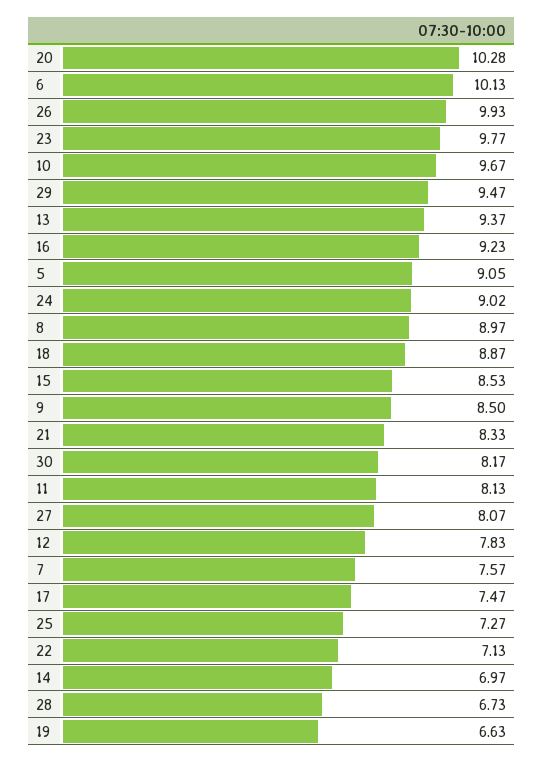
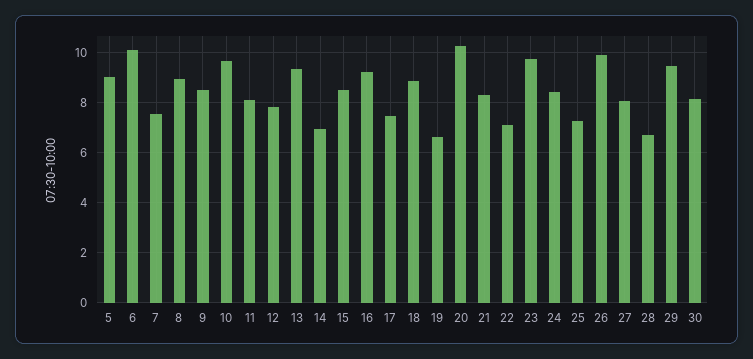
  {
    "20": 10.28,
    "6": 10.13,
    "26": 9.93,
    "23": 9.77,
    "10": 9.67,
    "29": 9.47,
    "13": 9.37,
    "16": 9.23,
    "5": 9.05,
-   "24": 9.02,
+   "24": 8.5,
    "8": 8.97,
    "18": 8.87,
    "15": 8.53,
    "9": 8.5,
    "21": 8.33,
    "30": 8.17,
    "11": 8.13,
    "27": 8.07,
    "12": 7.83,
    "7": 7.57,
    "17": 7.47,
    "25": 7.27,
    "22": 7.13,
    "14": 6.97,
    "28": 6.73,
    "19": 6.63
  }

